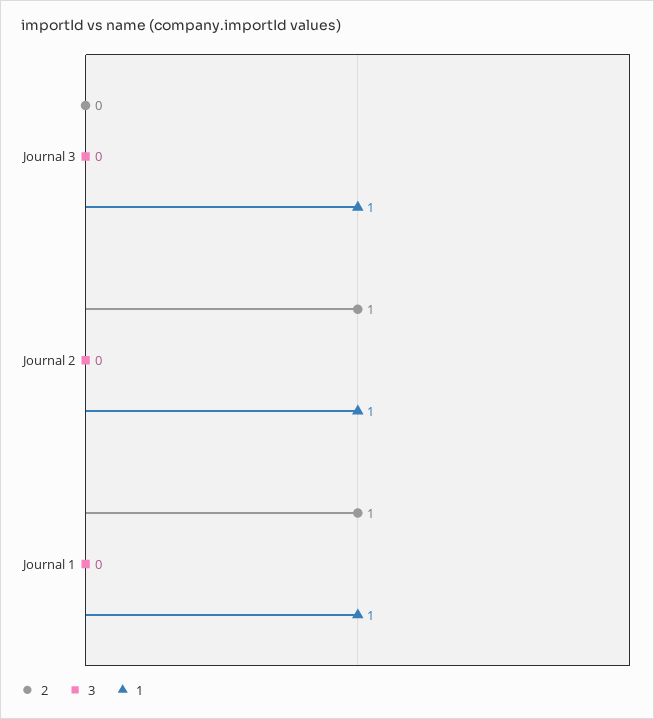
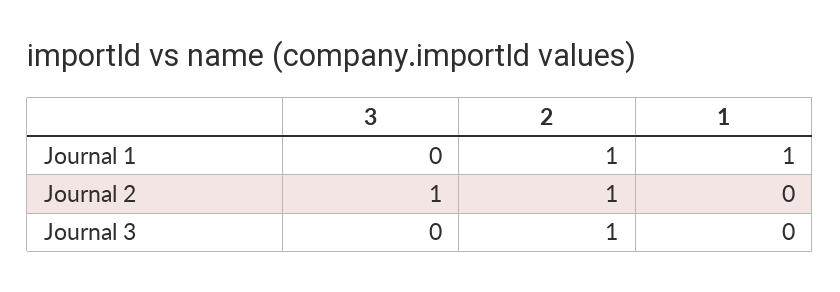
  {
    "2": {
-     "Journal 3": 0,
+     "Journal 3": 1,
      "Journal 2": 1,
      "Journal 1": 1
    },
    "3": {
      "Journal 3": 0,
-     "Journal 2": 0,
+     "Journal 2": 1,
      "Journal 1": 0
    },
    "1": {
-     "Journal 3": 1,
+     "Journal 3": 0,
-     "Journal 2": 1,
+     "Journal 2": 0,
      "Journal 1": 1
    }
  }

